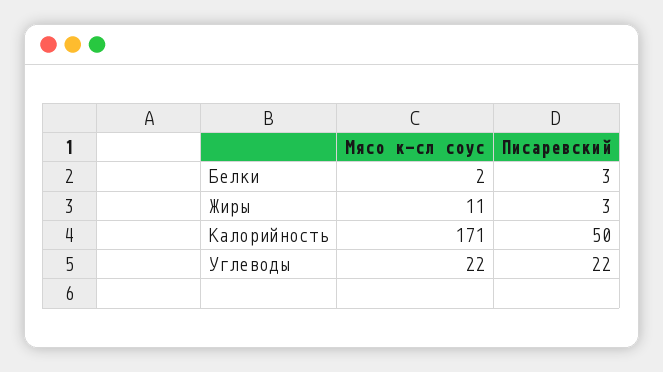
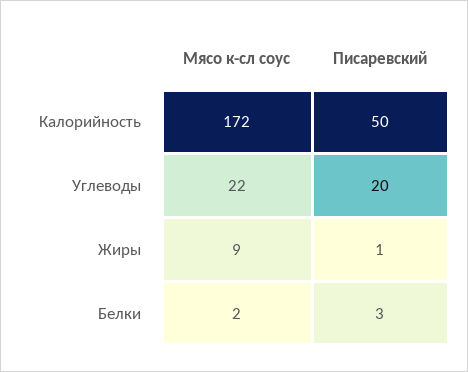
  {
    "Мясо к-сл соус": {
      "Белки": 2,
-     "Жиры": 11,
+     "Жиры": 9,
-     "Калорийность": 171,
+     "Калорийность": 172,
      "Углеводы": 22
    },
    "Писаревский": {
      "Белки": 3,
-     "Жиры": 3,
+     "Жиры": 1,
      "Калорийность": 50,
-     "Углеводы": 22
+     "Углеводы": 20
    }
  }

